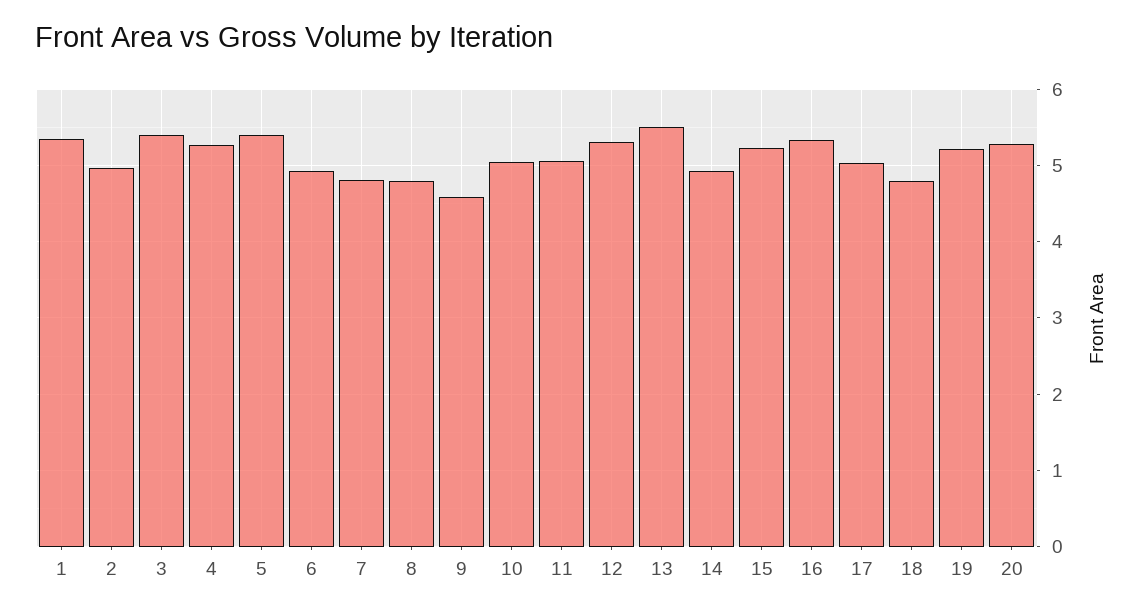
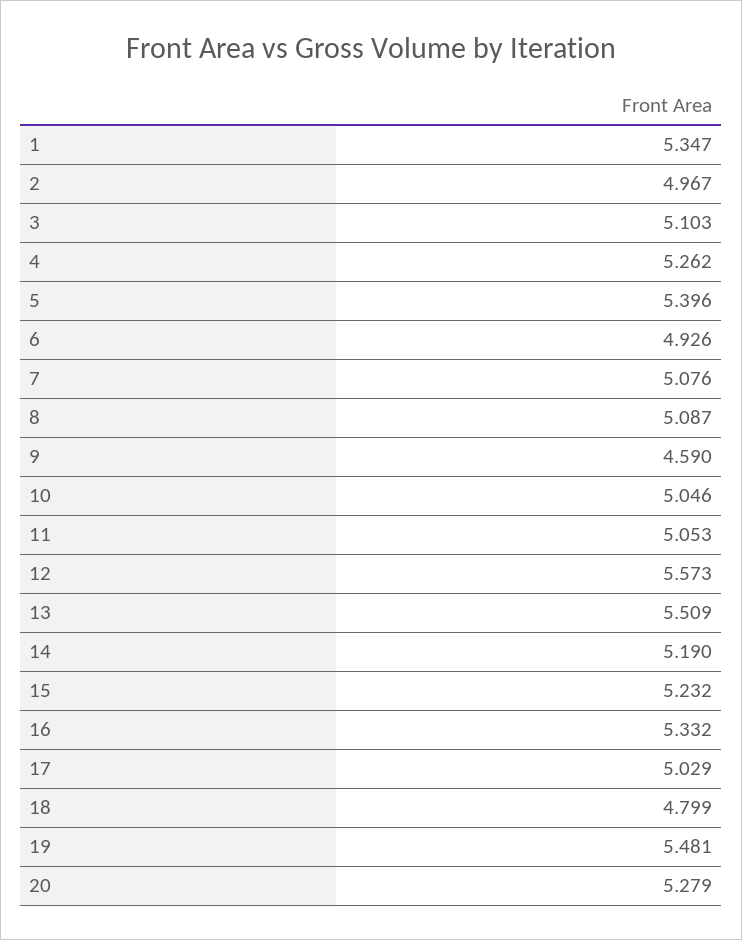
  {
    "1": 5.347,
    "2": 4.967,
-   "3": 5.4,
+   "3": 5.103,
    "4": 5.262,
    "5": 5.396,
    "6": 4.926,
-   "7": 4.8,
+   "7": 5.076,
-   "8": 4.8,
+   "8": 5.087,
    "9": 4.59,
    "10": 5.046,
    "11": 5.053,
-   "12": 5.3,
+   "12": 5.573,
    "13": 5.509,
-   "14": 4.9,
+   "14": 5.19,
    "15": 5.232,
    "16": 5.332,
    "17": 5.029,
    "18": 4.799,
-   "19": 5.2,
+   "19": 5.481,
    "20": 5.279
  }

